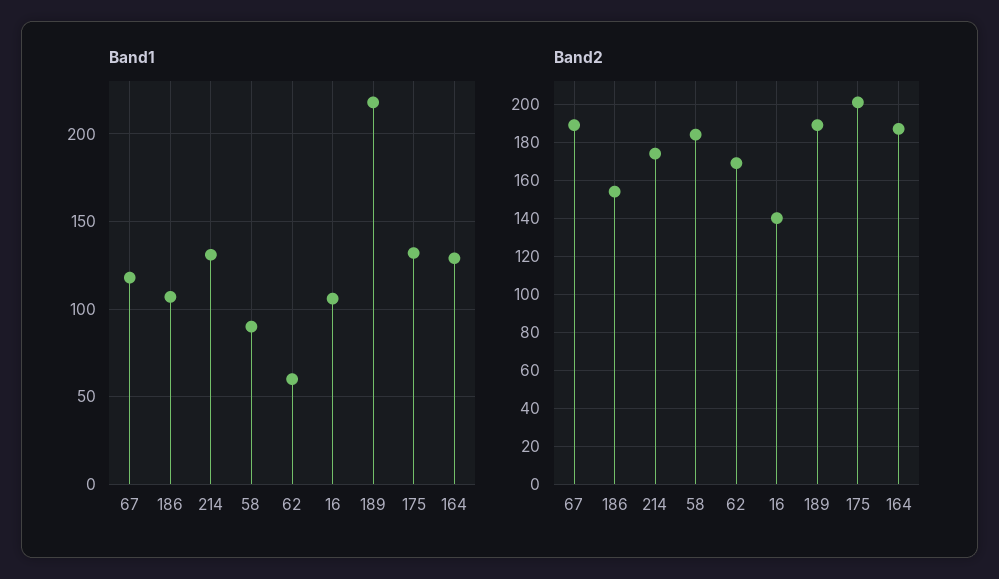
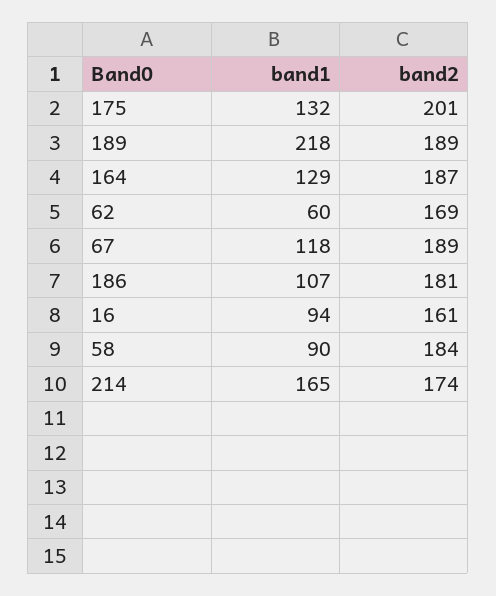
  {
    "Band1": {
      "67": 118,
      "186": 107,
-     "214": 130,
+     "214": 165,
      "58": 90,
      "62": 60,
-     "16": 105,
+     "16": 94,
      "189": 218,
      "175": 132,
      "164": 129
    },
    "Band2": {
      "67": 189,
-     "186": 155,
+     "186": 181,
      "214": 174,
      "58": 184,
      "62": 169,
-     "16": 140,
+     "16": 161,
      "189": 189,
      "175": 201,
      "164": 187
    }
  }

